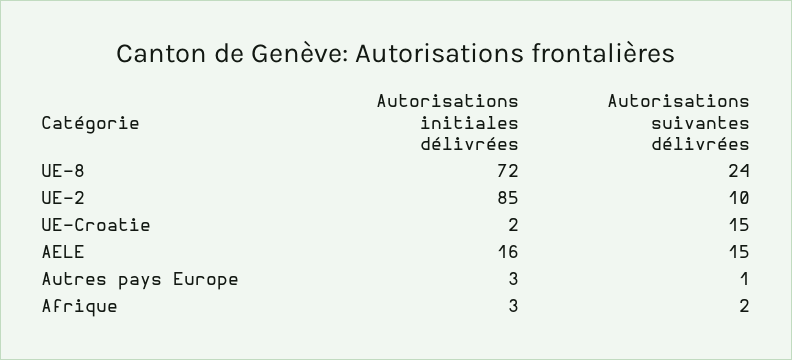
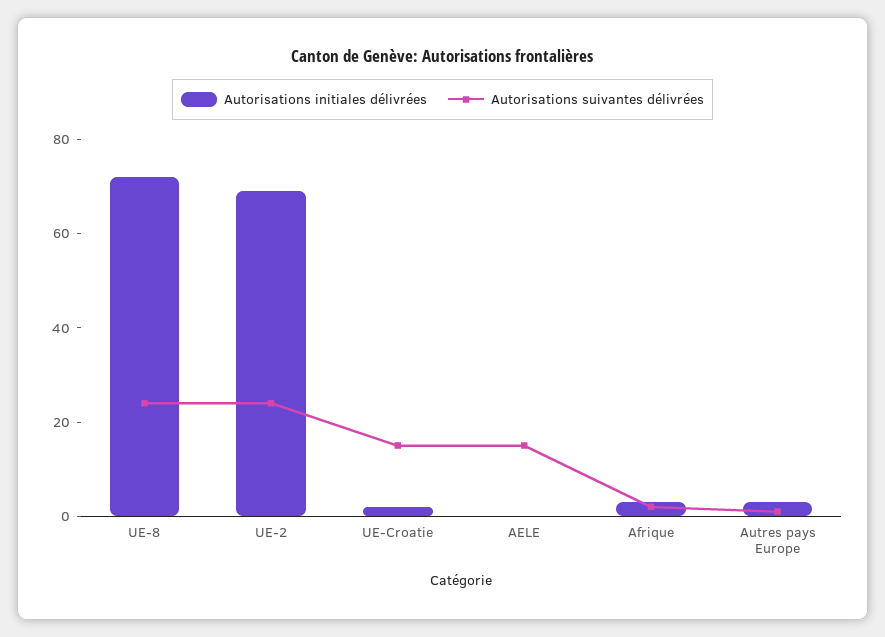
  {
    "Autorisations initiales délivrées": {
      "UE-8": 72,
-     "UE-2": 85,
+     "UE-2": 70,
      "UE-Croatie": 2,
-     "AELE": 16,
+     "AELE": 0,
      "Autres pays Europe": 3,
      "Afrique": 3
    },
    "Autorisations suivantes délivrées": {
      "UE-8": 24,
-     "UE-2": 10,
+     "UE-2": 25,
      "UE-Croatie": 15,
      "AELE": 15,
      "Autres pays Europe": 1,
      "Afrique": 2
    }
  }

